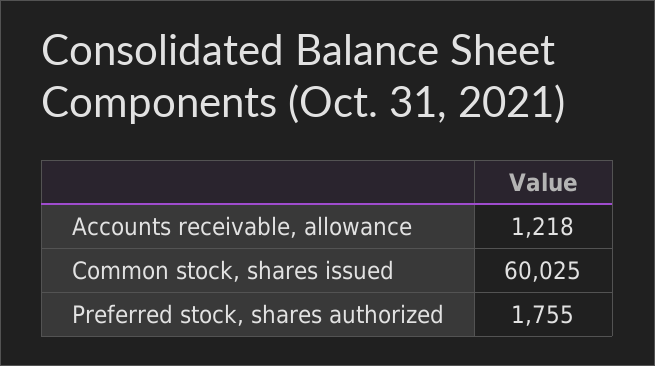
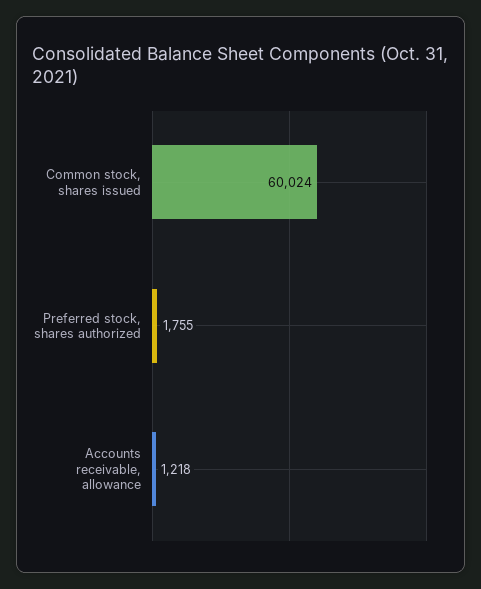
  {
    "Accounts receivable, allowance": 1218,
-   "Common stock, shares issued": 60025,
+   "Common stock, shares issued": 60024,
    "Preferred stock, shares authorized": 1755
  }

